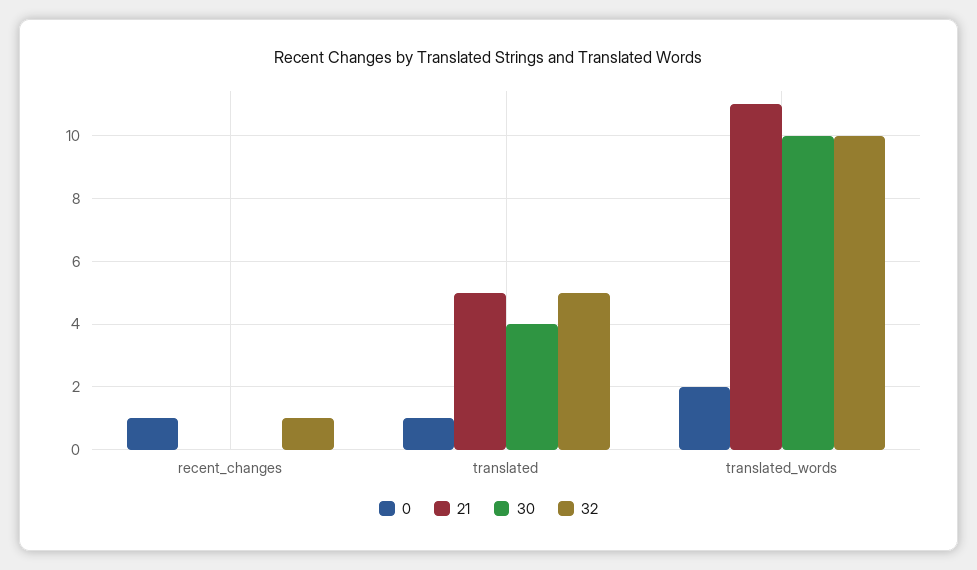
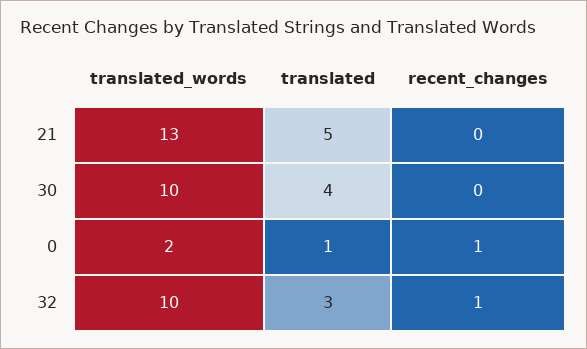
  {
    "0": {
      "recent_changes": 1,
      "translated": 1,
      "translated_words": 2
    },
    "21": {
      "recent_changes": 0,
      "translated": 5,
-     "translated_words": 11
+     "translated_words": 13
    },
    "30": {
      "recent_changes": 0,
      "translated": 4,
      "translated_words": 10
    },
    "32": {
      "recent_changes": 1,
-     "translated": 5,
+     "translated": 3,
      "translated_words": 10
    }
  }

